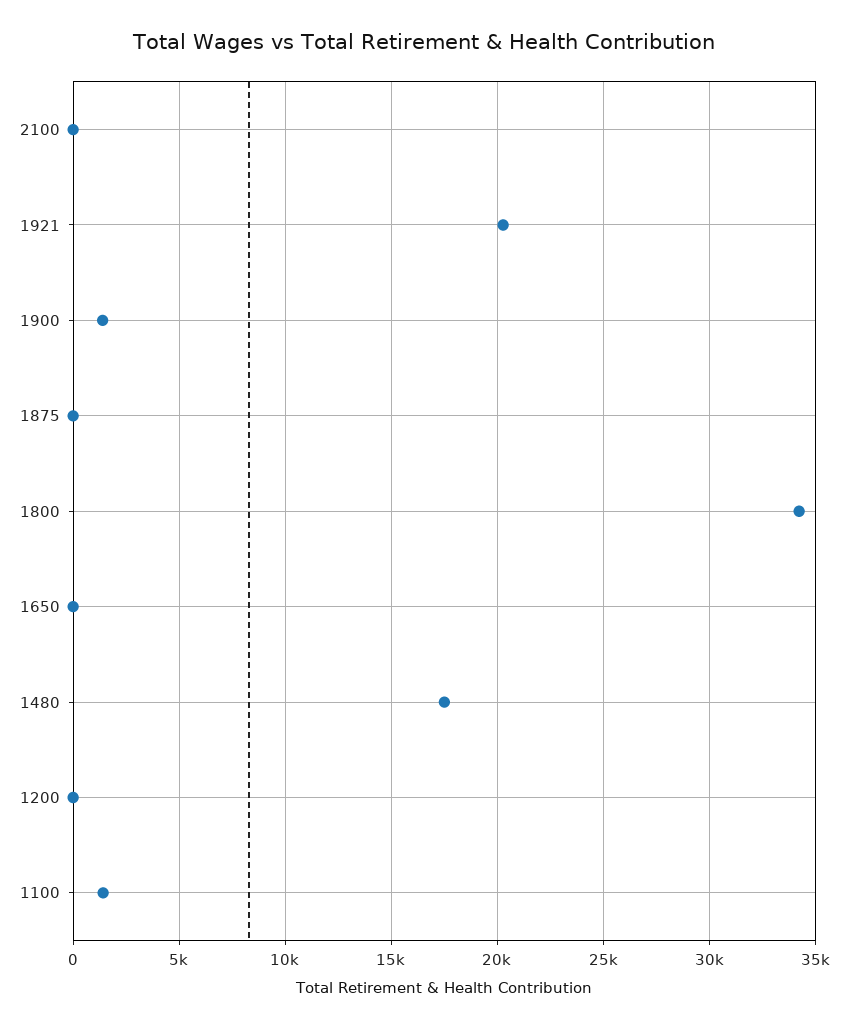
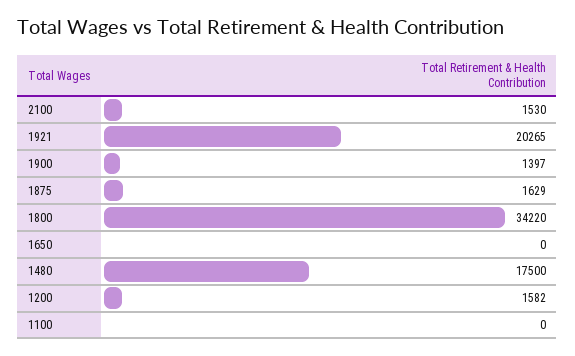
  {
-   "2100": 0,
+   "2100": 1530,
    "1921": 20265,
    "1900": 1397,
-   "1875": 0,
+   "1875": 1629,
    "1800": 34220,
    "1650": 0,
    "1480": 17500,
-   "1200": 0,
+   "1200": 1582,
-   "1100": 1500
+   "1100": 0
  }

